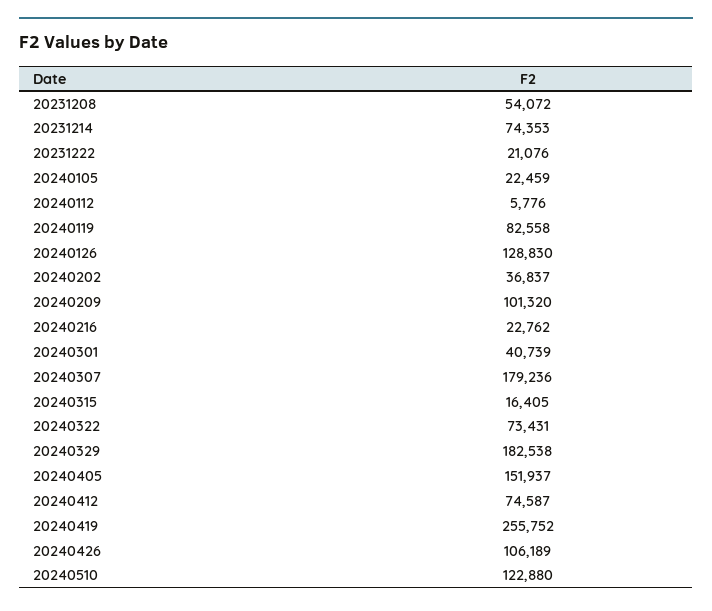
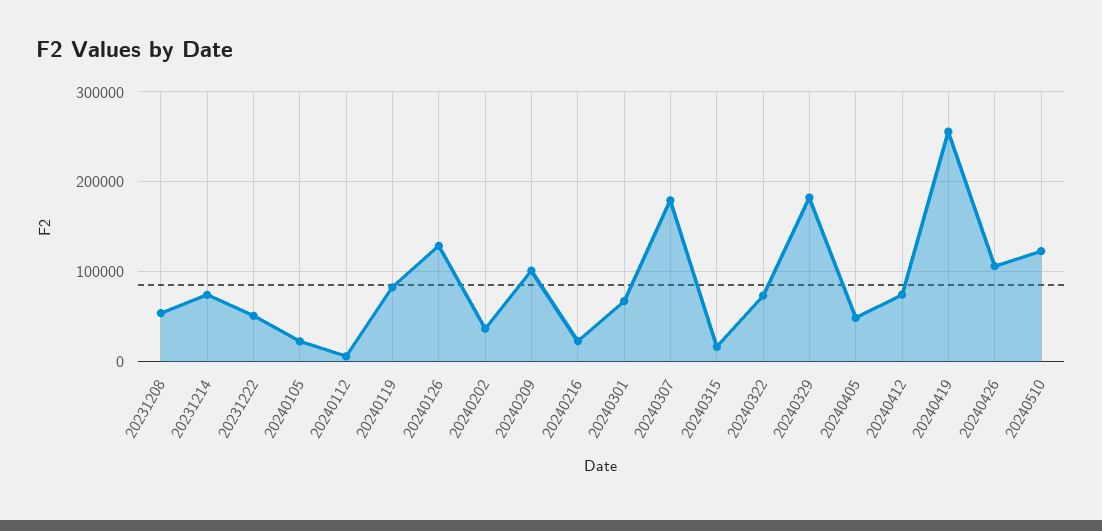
  {
    "20231208": 54072,
    "20231214": 74353,
-   "20231222": 21076,
+   "20231222": 50000,
    "20240105": 22459,
    "20240112": 5776,
    "20240119": 82558,
    "20240126": 128830,
    "20240202": 36837,
    "20240209": 101320,
    "20240216": 22762,
-   "20240301": 40739,
+   "20240301": 70000,
    "20240307": 179236,
    "20240315": 16405,
    "20240322": 73431,
    "20240329": 182538,
-   "20240405": 151937,
+   "20240405": 50000,
    "20240412": 74587,
    "20240419": 255752,
    "20240426": 106189,
    "20240510": 122880
  }

